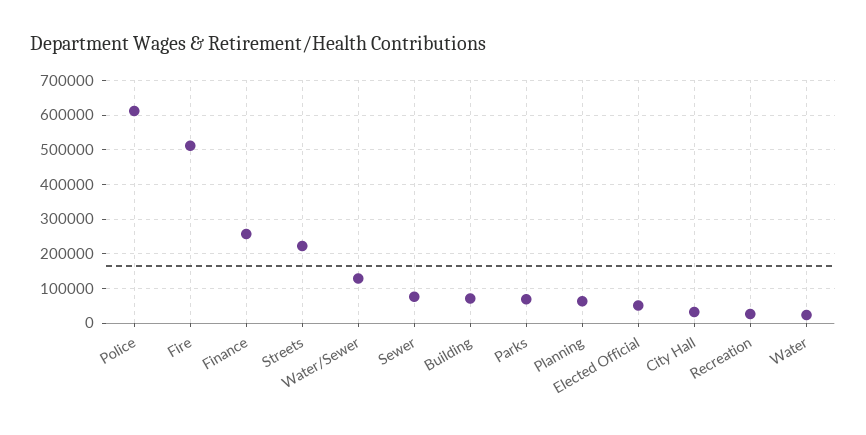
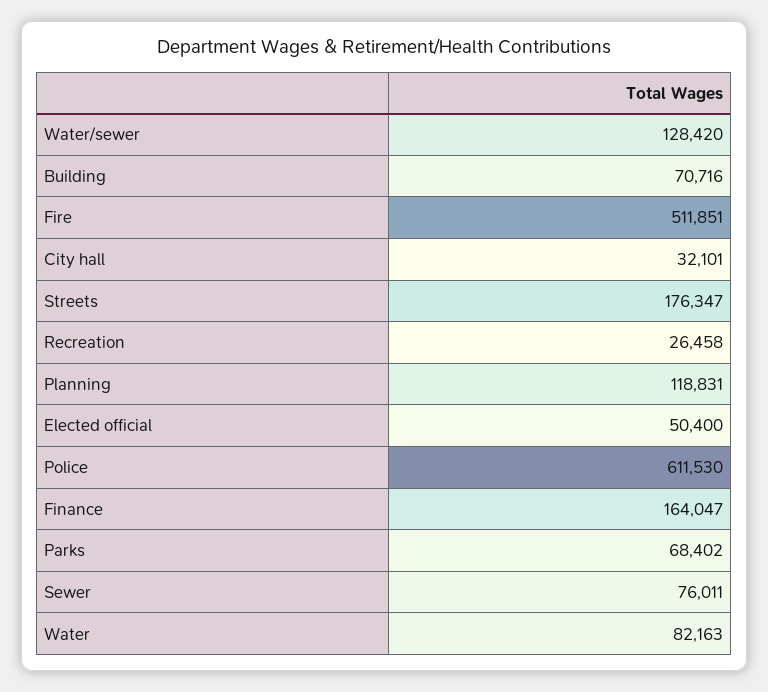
  {
    "Police": 611530,
    "Fire": 511851,
-   "Finance": 260000,
+   "Finance": 164047,
-   "Streets": 220000,
+   "Streets": 176347,
    "Water/Sewer": 128420,
    "Sewer": 76011,
    "Building": 70716,
    "Parks": 68402,
-   "Planning": 60000,
+   "Planning": 118831,
    "Elected Official": 50400,
    "City Hall": 32101,
    "Recreation": 26458,
-   "Water": 20000
+   "Water": 82163
  }

